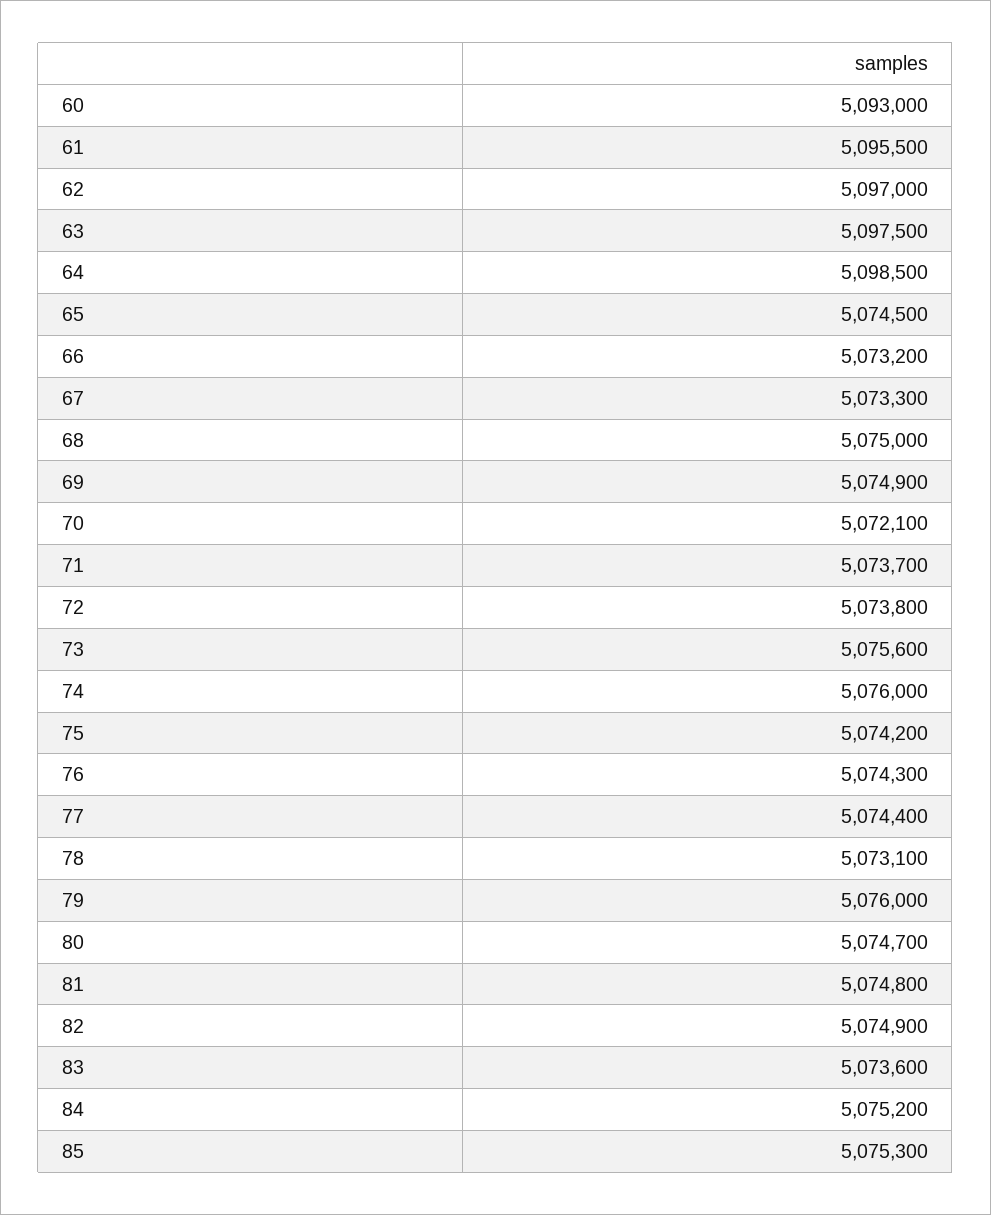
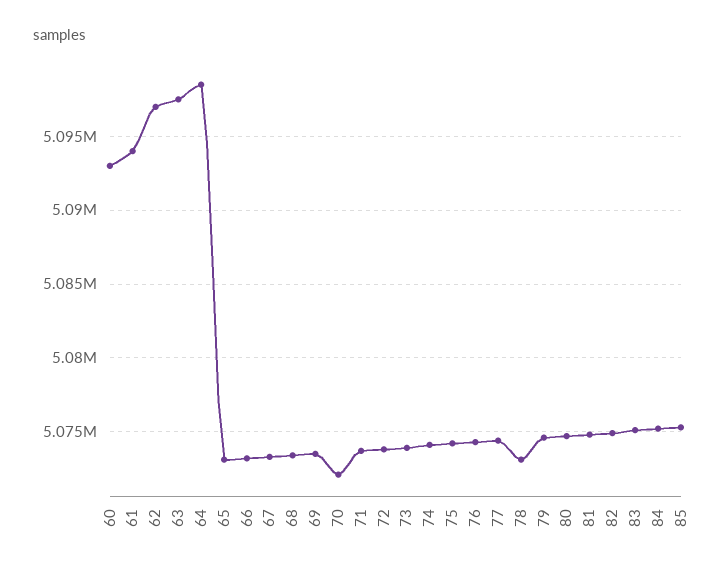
  {
    "60": 5093000,
-   "61": 5095500,
+   "61": 5094000,
    "62": 5097000,
    "63": 5097500,
    "64": 5098500,
-   "65": 5074500,
+   "65": 5073000,
    "66": 5073200,
    "67": 5073300,
-   "68": 5075000,
+   "68": 5073500,
-   "69": 5074900,
+   "69": 5073500,
    "70": 5072100,
    "71": 5073700,
    "72": 5073800,
-   "73": 5075600,
+   "73": 5074000,
-   "74": 5076000,
+   "74": 5074000,
    "75": 5074200,
    "76": 5074300,
    "77": 5074400,
    "78": 5073100,
-   "79": 5076000,
+   "79": 5074500,
    "80": 5074700,
    "81": 5074800,
    "82": 5074900,
-   "83": 5073600,
+   "83": 5075000,
    "84": 5075200,
    "85": 5075300
  }

